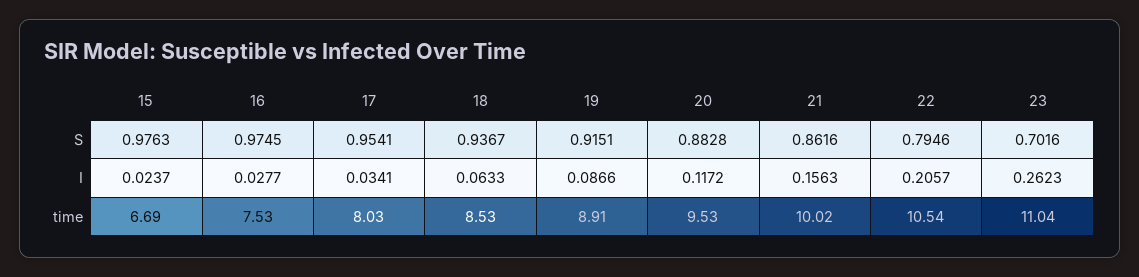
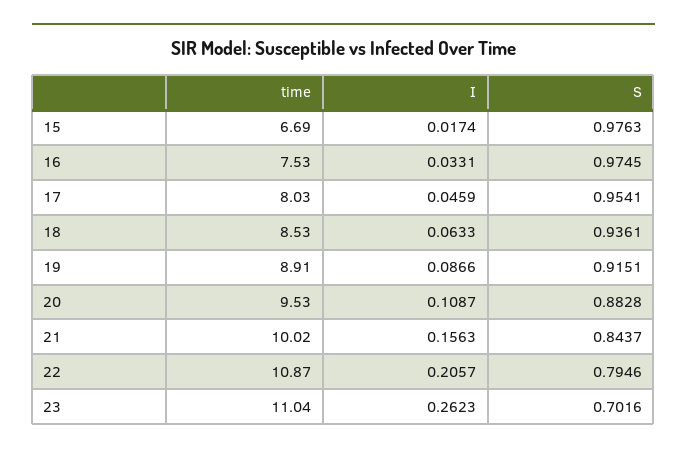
  {
    "15": {
      "S": 0.9763,
-     "I": 0.0237,
+     "I": 0.0174,
      "time": 6.69
    },
    "16": {
      "S": 0.9745,
-     "I": 0.0277,
+     "I": 0.0331,
      "time": 7.53
    },
    "17": {
      "S": 0.9541,
-     "I": 0.0341,
+     "I": 0.0459,
      "time": 8.03
    },
    "18": {
-     "S": 0.9367,
+     "S": 0.9361,
      "I": 0.0633,
      "time": 8.53
    },
    "19": {
      "S": 0.9151,
      "I": 0.0866,
      "time": 8.91
    },
    "20": {
      "S": 0.8828,
-     "I": 0.1172,
+     "I": 0.1087,
      "time": 9.53
    },
    "21": {
-     "S": 0.8616,
+     "S": 0.8437,
      "I": 0.1563,
      "time": 10.02
    },
    "22": {
      "S": 0.7946,
      "I": 0.2057,
-     "time": 10.54
+     "time": 10.87
    },
    "23": {
      "S": 0.7016,
      "I": 0.2623,
      "time": 11.04
    }
  }

